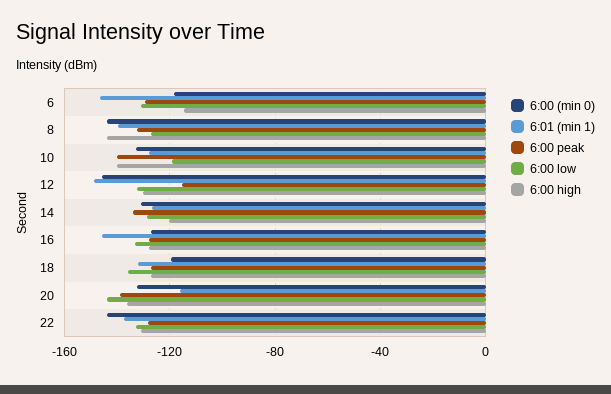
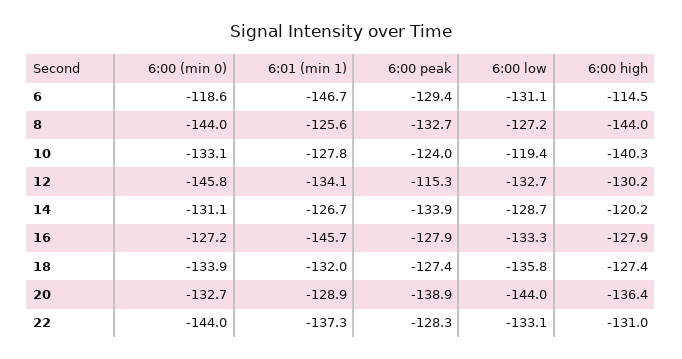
  {
    "6:00 (min 0)": {
      "6": -118.6,
      "8": -144,
      "10": -133.1,
      "12": -145.8,
      "14": -131.1,
      "16": -127.2,
-     "18": -120,
+     "18": -133.9,
      "20": -132.7,
      "22": -144
    },
    "6:01 (min 1)": {
      "6": -146.7,
-     "8": -140,
+     "8": -125.6,
      "10": -127.8,
-     "12": -150,
+     "12": -134.1,
      "14": -126.7,
      "16": -145.7,
      "18": -132,
-     "20": -115,
+     "20": -128.9,
      "22": -137.3
    },
    "6:00 peak": {
      "6": -129.4,
      "8": -132.7,
-     "10": -140,
+     "10": -124,
      "12": -115.3,
      "14": -133.9,
      "16": -127.9,
      "18": -127.4,
      "20": -138.9,
      "22": -128.3
    },
    "6:00 low": {
      "6": -131.1,
      "8": -127.2,
      "10": -119.4,
      "12": -132.7,
      "14": -128.7,
      "16": -133.3,
      "18": -135.8,
      "20": -144,
      "22": -133.1
    },
    "6:00 high": {
      "6": -114.5,
      "8": -144,
      "10": -140.3,
      "12": -130.2,
      "14": -120.2,
      "16": -127.9,
      "18": -127.4,
      "20": -136.4,
      "22": -131
    }
  }

